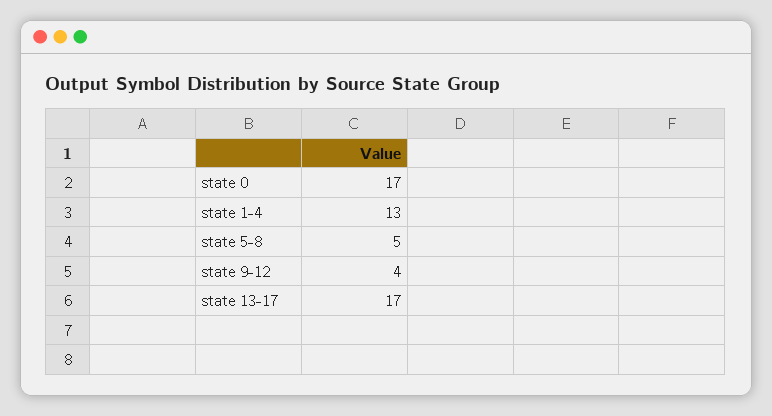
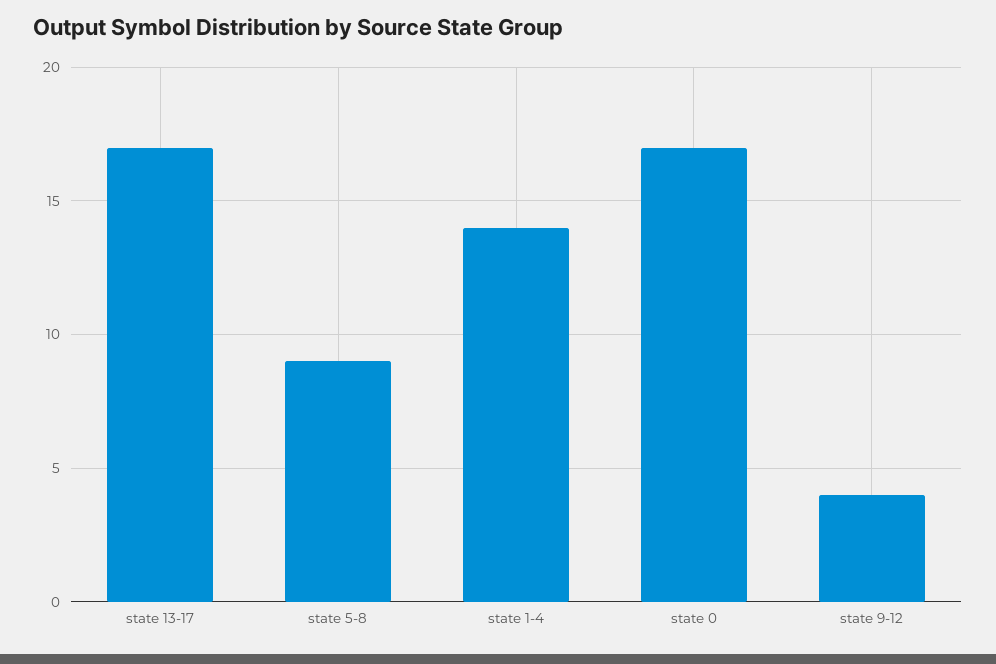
  {
    "state 0": 17,
-   "state 1-4": 13,
+   "state 1-4": 14,
-   "state 5-8": 5,
+   "state 5-8": 9,
    "state 9-12": 4,
    "state 13-17": 17
  }

